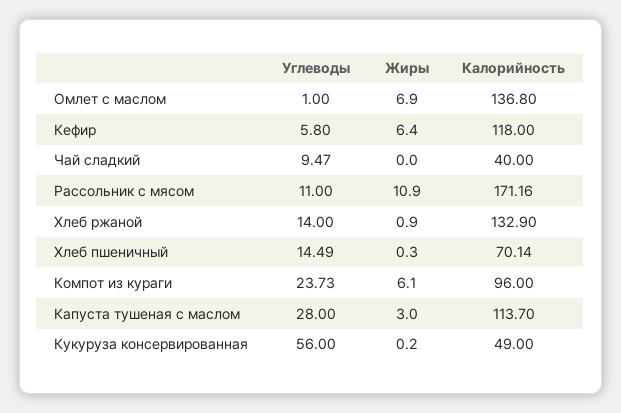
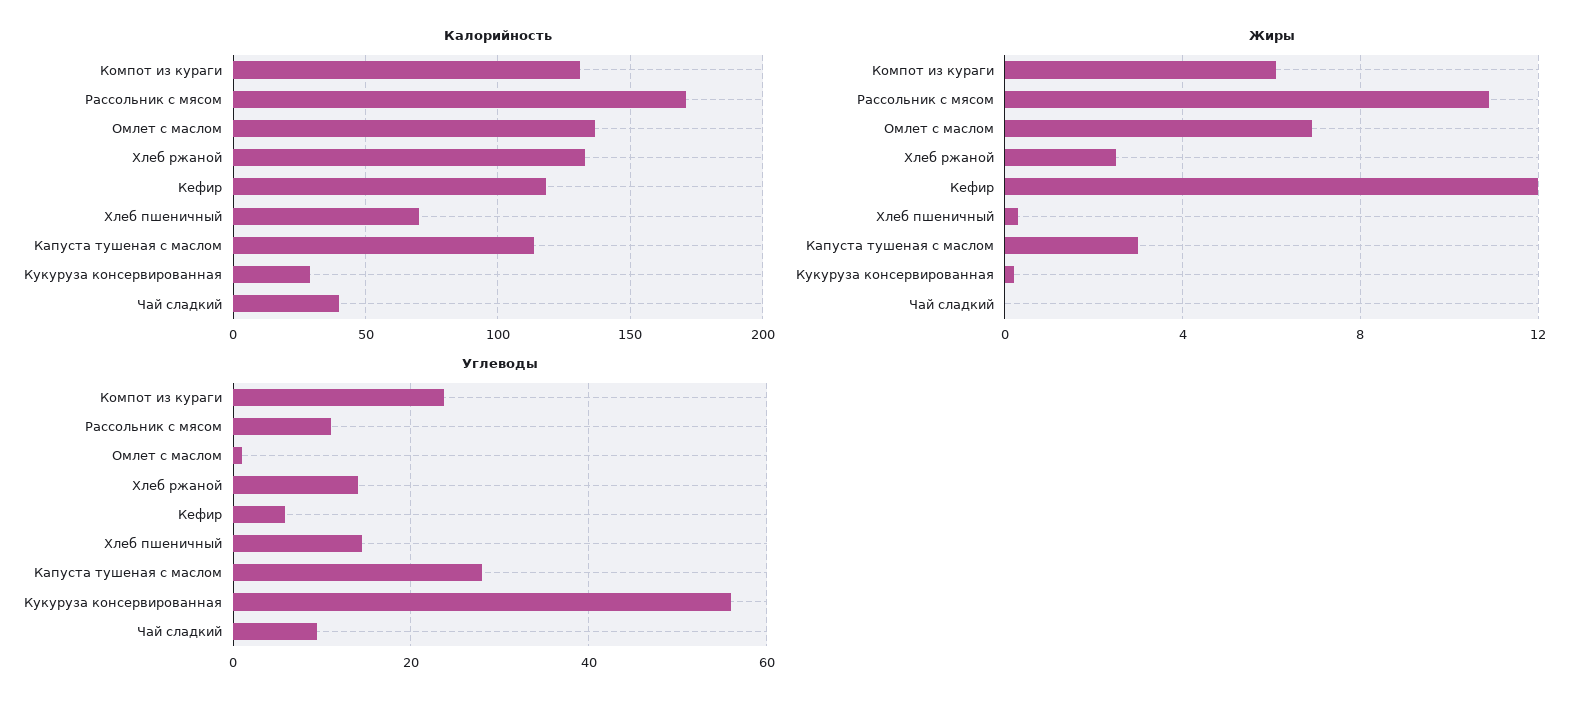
  {
    "Углеводы": {
      "Омлет с маслом": 1,
      "Кефир": 5.8,
      "Чай сладкий": 9.47,
      "Рассольник с мясом": 11,
      "Хлеб ржаной": 14,
      "Хлеб пшеничный": 14.49,
      "Компот из кураги": 23.73,
      "Капуста тушеная с маслом": 28,
      "Кукуруза консервированная": 56
    },
    "Жиры": {
      "Омлет с маслом": 6.9,
-     "Кефир": 6.4,
+     "Кефир": 12,
      "Чай сладкий": 0,
      "Рассольник с мясом": 10.9,
-     "Хлеб ржаной": 0.9,
+     "Хлеб ржаной": 2.5,
      "Хлеб пшеничный": 0.3,
      "Компот из кураги": 6.1,
      "Капуста тушеная с маслом": 3,
      "Кукуруза консервированная": 0.2
    },
    "Калорийность": {
      "Омлет с маслом": 136.8,
      "Кефир": 118,
      "Чай сладкий": 40,
      "Рассольник с мясом": 171.16,
      "Хлеб ржаной": 132.9,
      "Хлеб пшеничный": 70.14,
-     "Компот из кураги": 96,
+     "Компот из кураги": 130,
      "Капуста тушеная с маслом": 113.7,
-     "Кукуруза консервированная": 49
+     "Кукуруза консервированная": 30
    }
  }

